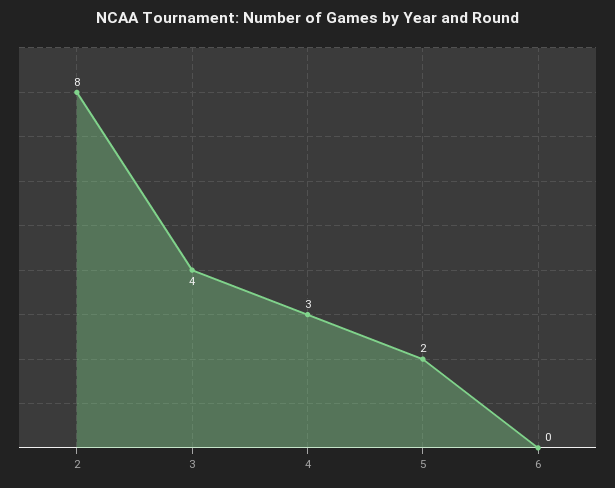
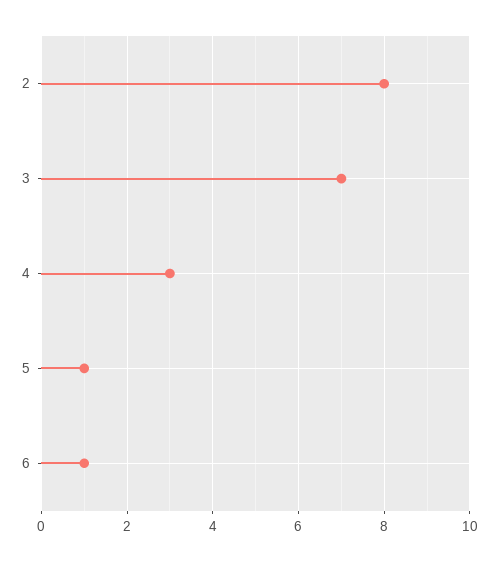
  {
    "2": 8,
-   "3": 4,
+   "3": 7,
    "4": 3,
-   "5": 2,
+   "5": 1,
-   "6": 0
+   "6": 1
  }

